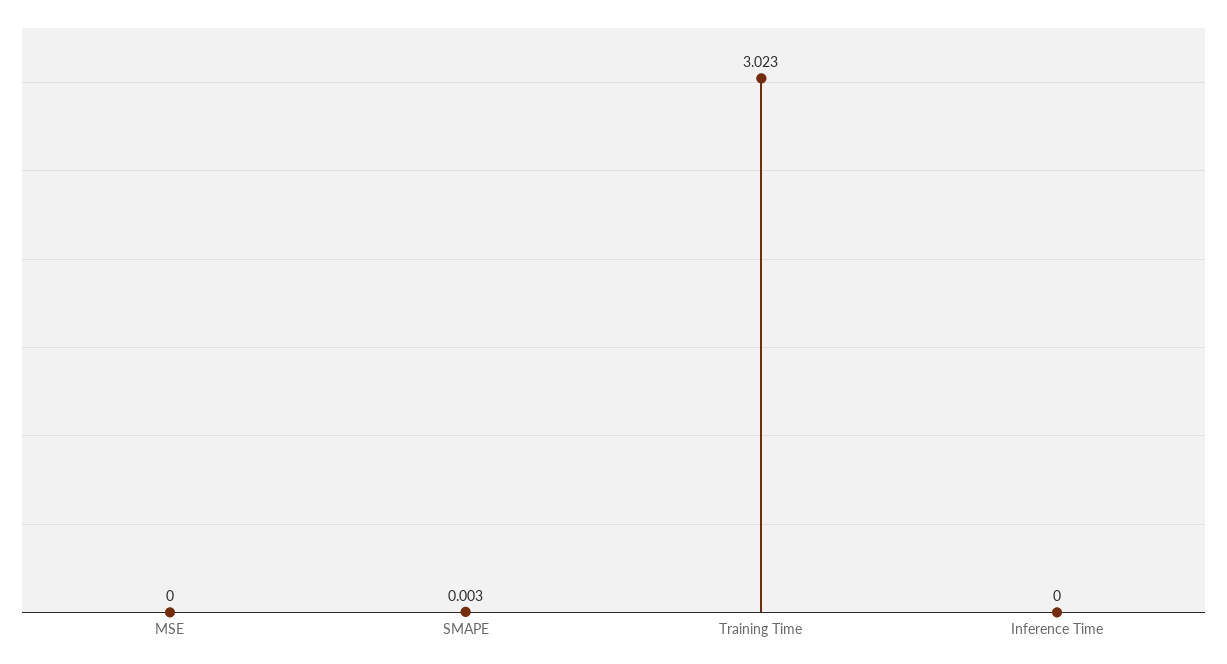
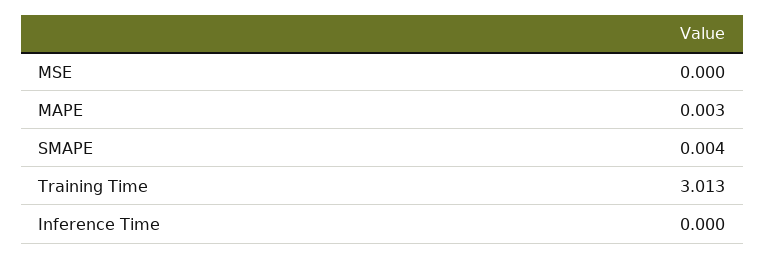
  {
    "MSE": 0,
-   "SMAPE": 0.003,
+   "SMAPE": 0.004,
-   "Training Time": 3.023,
+   "Training Time": 3.013,
-   "Inference Time": 0
+   "Inference Time": 0,
+   "MAPE": 0.003
  }

